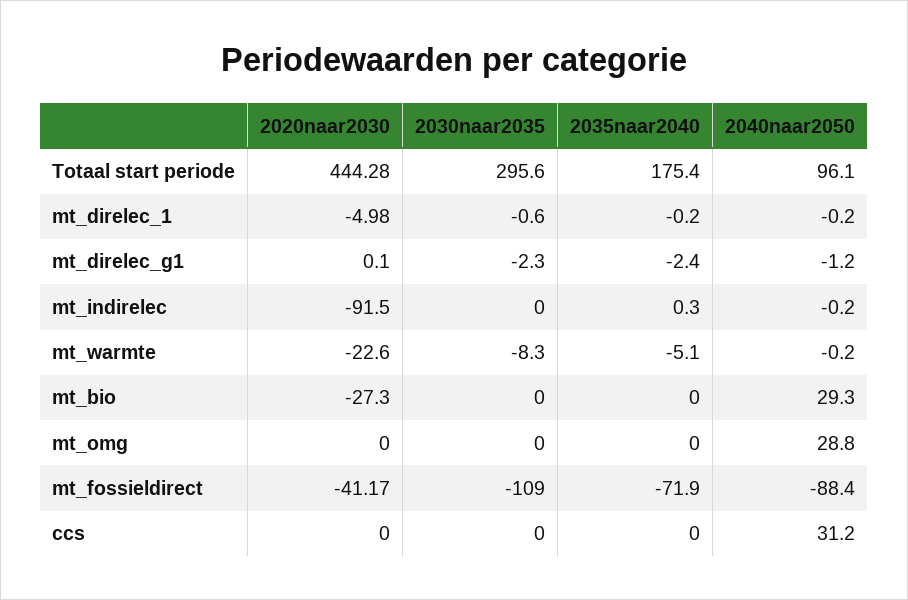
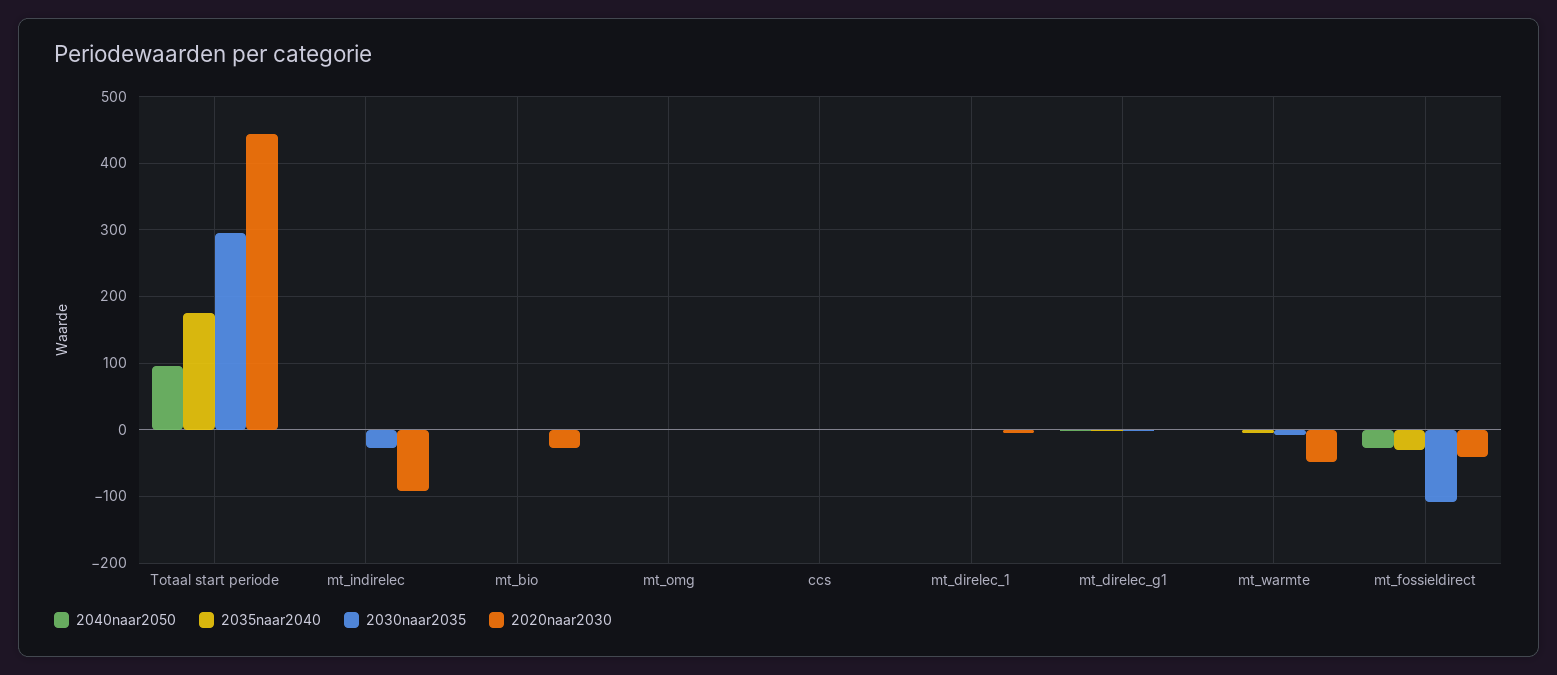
  {
    "2020naar2030": {
      "Totaal start periode": 444.28,
      "mt_direlec_1": -4.98,
      "mt_direlec_g1": 0.1,
      "mt_indirelec": -91.5,
-     "mt_warmte": -22.6,
+     "mt_warmte": -50,
      "mt_bio": -27.3,
      "mt_omg": 0,
      "mt_fossieldirect": -41.17,
      "ccs": 0
    },
    "2030naar2035": {
      "Totaal start periode": 295.6,
      "mt_direlec_1": -0.6,
      "mt_direlec_g1": -2.3,
-     "mt_indirelec": 0,
+     "mt_indirelec": -30,
      "mt_warmte": -8.3,
      "mt_bio": 0,
      "mt_omg": 0,
      "mt_fossieldirect": -109,
      "ccs": 0
    },
    "2035naar2040": {
      "Totaal start periode": 175.4,
      "mt_direlec_1": -0.2,
      "mt_direlec_g1": -2.4,
      "mt_indirelec": 0.3,
      "mt_warmte": -5.1,
      "mt_bio": 0,
      "mt_omg": 0,
-     "mt_fossieldirect": -71.9,
+     "mt_fossieldirect": -30,
      "ccs": 0
    },
    "2040naar2050": {
      "Totaal start periode": 96.1,
      "mt_direlec_1": -0.2,
      "mt_direlec_g1": -1.2,
      "mt_indirelec": -0.2,
      "mt_warmte": -0.2,
-     "mt_bio": 29.3,
+     "mt_bio": 0,
-     "mt_omg": 28.8,
+     "mt_omg": 0,
-     "mt_fossieldirect": -88.4,
+     "mt_fossieldirect": -30,
-     "ccs": 31.2
+     "ccs": 0
    }
  }

